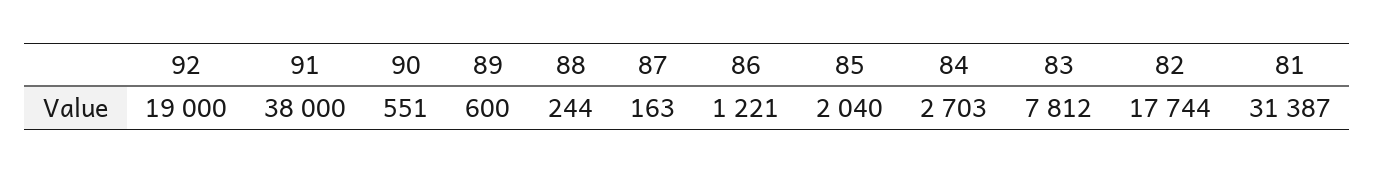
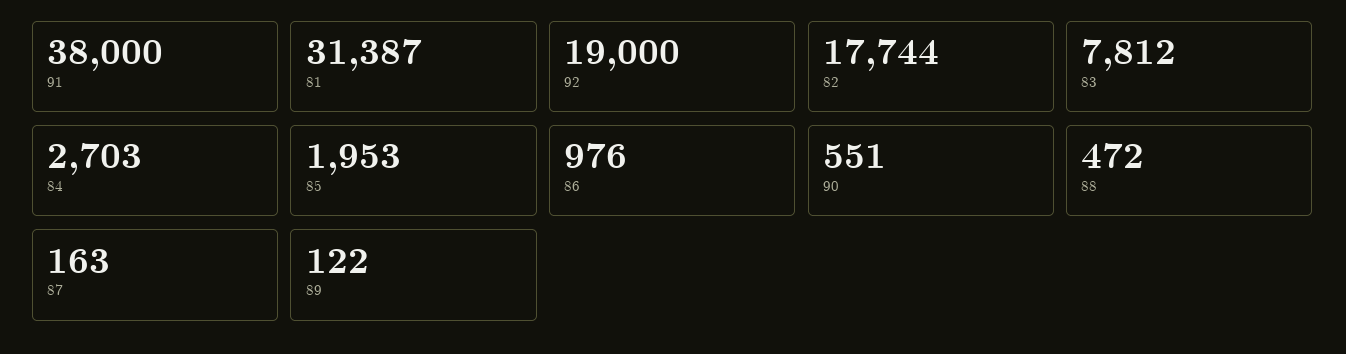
  {
    "92": 19000,
    "91": 38000,
    "90": 551,
-   "89": 600,
+   "89": 122,
-   "88": 244,
+   "88": 472,
    "87": 163,
-   "86": 1221,
+   "86": 976,
-   "85": 2040,
+   "85": 1953,
    "84": 2703,
    "83": 7812,
    "82": 17744,
    "81": 31387
  }

